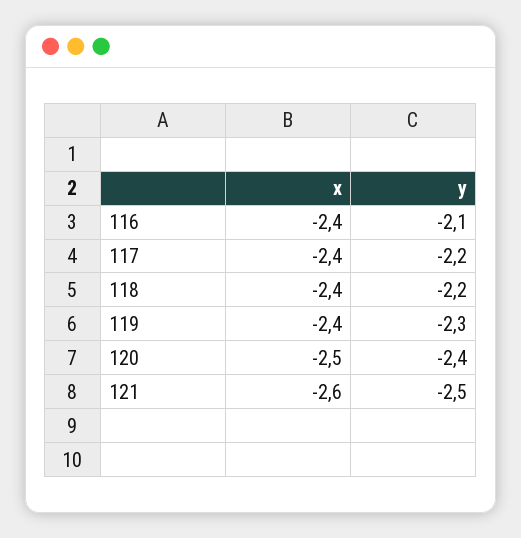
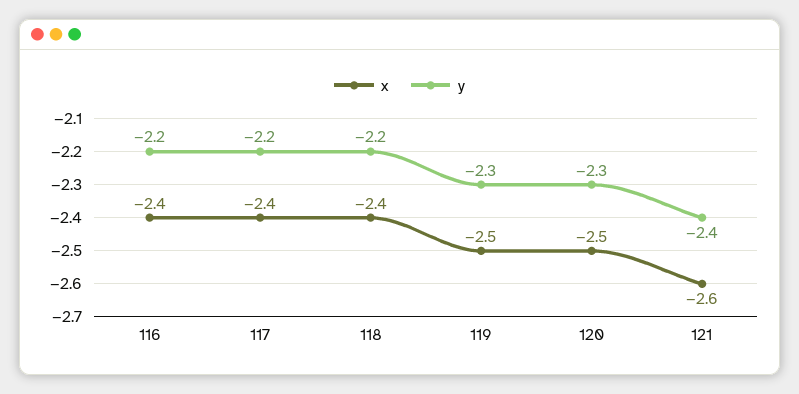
  {
    "x": {
      "116": -2.4,
      "117": -2.4,
      "118": -2.4,
-     "119": -2.4,
+     "119": -2.5,
      "120": -2.5,
      "121": -2.6
    },
    "y": {
-     "116": -2.1,
+     "116": -2.2,
      "117": -2.2,
      "118": -2.2,
      "119": -2.3,
-     "120": -2.4,
+     "120": -2.3,
-     "121": -2.5
+     "121": -2.4
    }
  }

